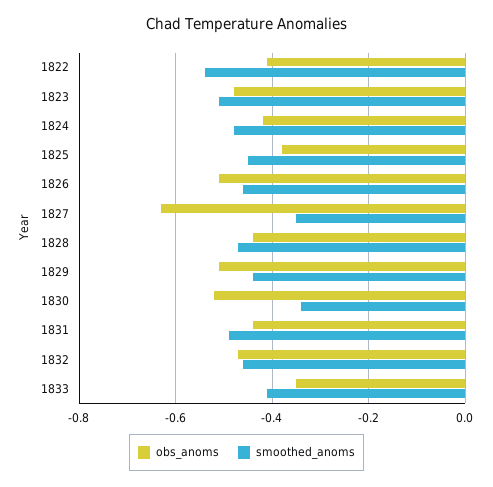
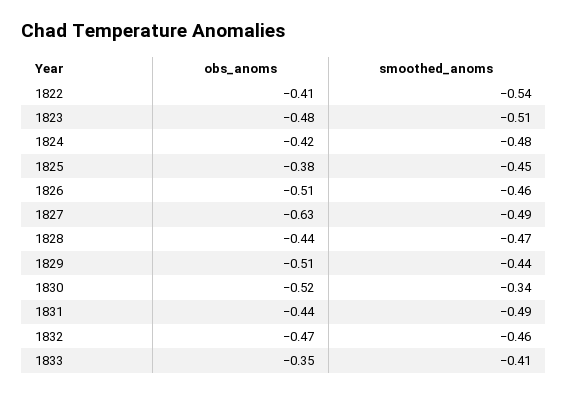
  {
    "obs_anoms": {
      "1822": -0.41,
      "1823": -0.48,
      "1824": -0.42,
      "1825": -0.38,
      "1826": -0.51,
      "1827": -0.63,
      "1828": -0.44,
      "1829": -0.51,
      "1830": -0.52,
      "1831": -0.44,
      "1832": -0.47,
      "1833": -0.35
    },
    "smoothed_anoms": {
      "1822": -0.54,
      "1823": -0.51,
      "1824": -0.48,
      "1825": -0.45,
      "1826": -0.46,
-     "1827": -0.35,
+     "1827": -0.49,
      "1828": -0.47,
      "1829": -0.44,
      "1830": -0.34,
      "1831": -0.49,
      "1832": -0.46,
      "1833": -0.41
    }
  }

